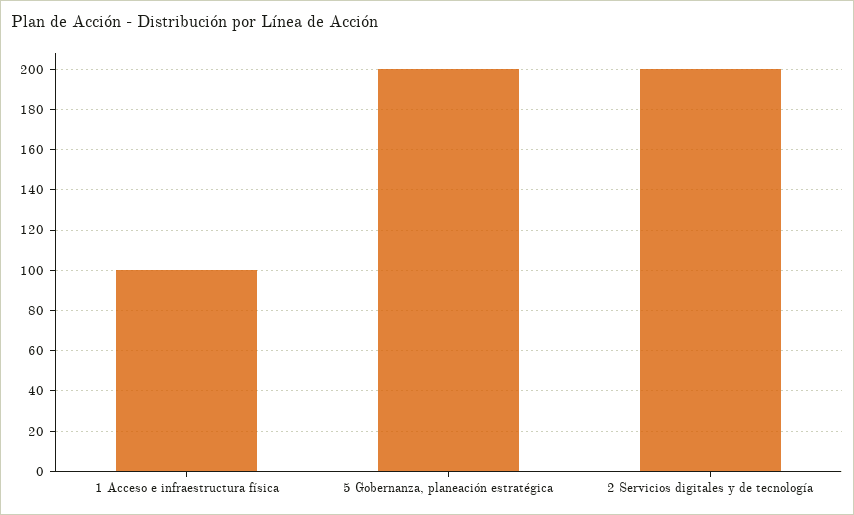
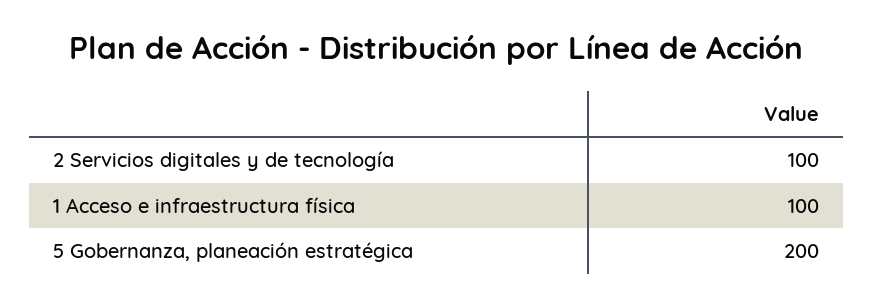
  {
    "1 Acceso e infraestructura física": 100,
    "5 Gobernanza, planeación estratégica": 200,
-   "2 Servicios digitales y de tecnología": 200
+   "2 Servicios digitales y de tecnología": 100
  }

